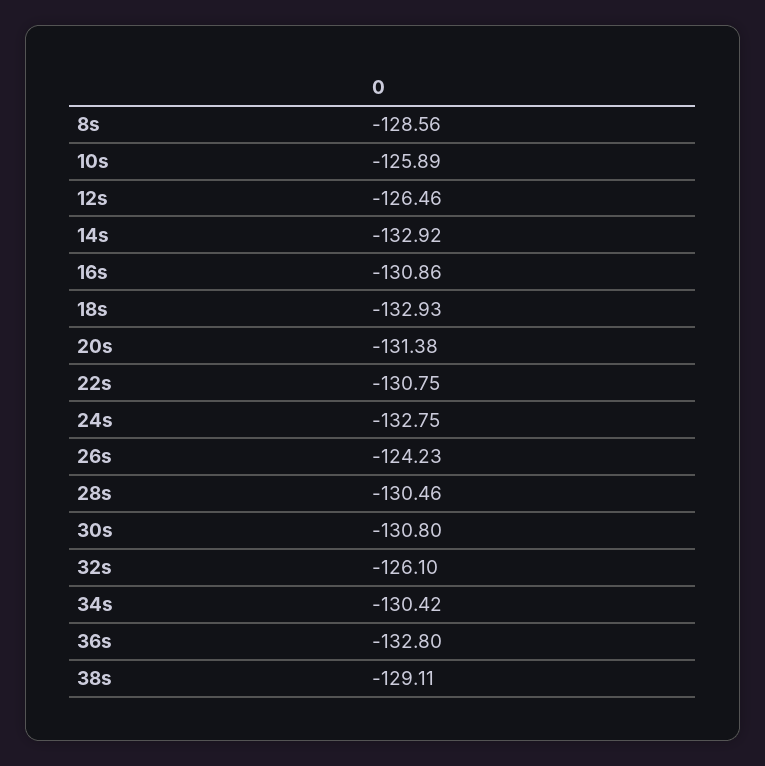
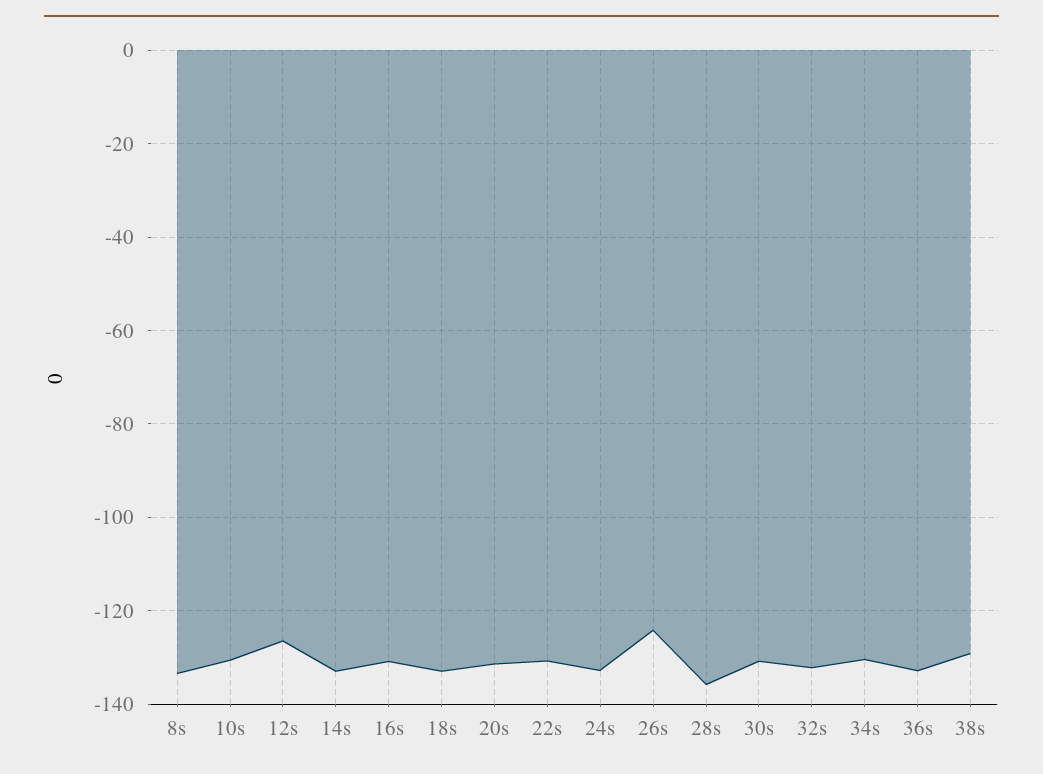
  {
-   "8s": -128.56,
+   "8s": -134,
-   "10s": -125.89,
+   "10s": -130,
    "12s": -126.46,
    "14s": -132.92,
    "16s": -130.86,
    "18s": -132.93,
    "20s": -131.38,
    "22s": -130.75,
    "24s": -132.75,
    "26s": -124.23,
-   "28s": -130.46,
+   "28s": -136,
    "30s": -130.8,
-   "32s": -126.1,
+   "32s": -132,
    "34s": -130.42,
    "36s": -132.8,
    "38s": -129.11
  }

